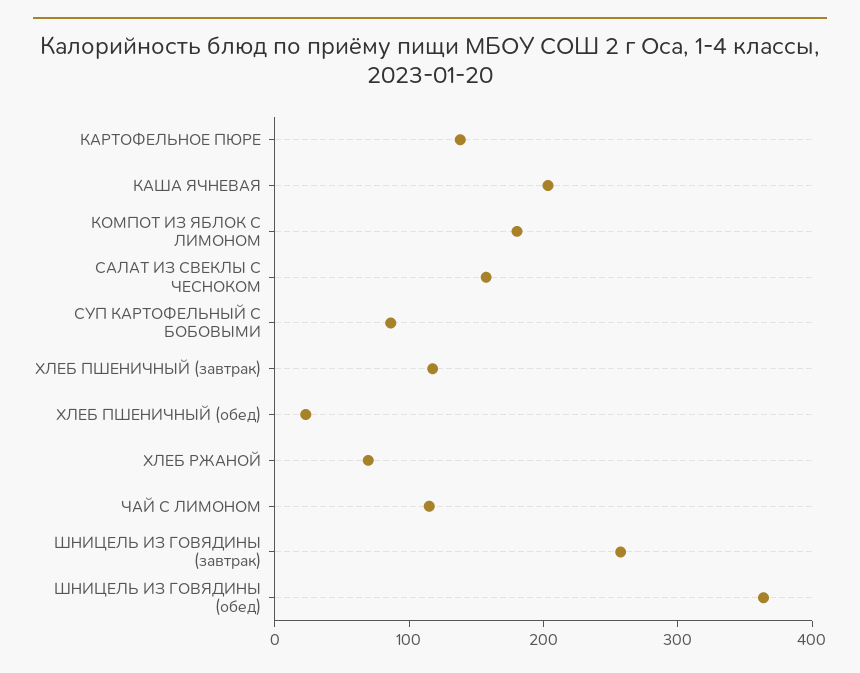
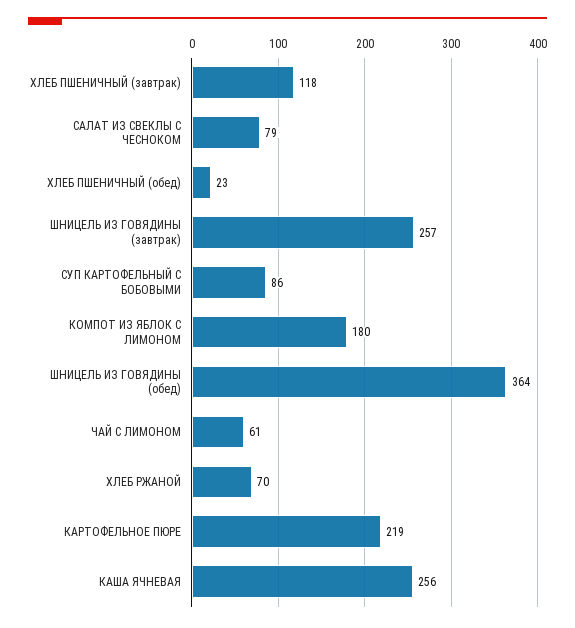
  {
-   "КАРТОФЕЛЬНОЕ ПЮРЕ": 140,
+   "КАРТОФЕЛЬНОЕ ПЮРЕ": 219,
-   "КАША ЯЧНЕВАЯ": 200,
+   "КАША ЯЧНЕВАЯ": 256,
    "КОМПОТ ИЗ ЯБЛОК С ЛИМОНОМ": 180,
-   "САЛАТ ИЗ СВЕКЛЫ С ЧЕСНОКОМ": 160,
+   "САЛАТ ИЗ СВЕКЛЫ С ЧЕСНОКОМ": 79,
    "СУП КАРТОФЕЛЬНЫЙ С БОБОВЫМИ": 86,
    "ХЛЕБ ПШЕНИЧНЫЙ (завтрак)": 118,
    "ХЛЕБ ПШЕНИЧНЫЙ (обед)": 23,
    "ХЛЕБ РЖАНОЙ": 70,
-   "ЧАЙ С ЛИМОНОМ": 120,
+   "ЧАЙ С ЛИМОНОМ": 61,
    "ШНИЦЕЛЬ ИЗ ГОВЯДИНЫ (завтрак)": 257,
    "ШНИЦЕЛЬ ИЗ ГОВЯДИНЫ (обед)": 364
  }

